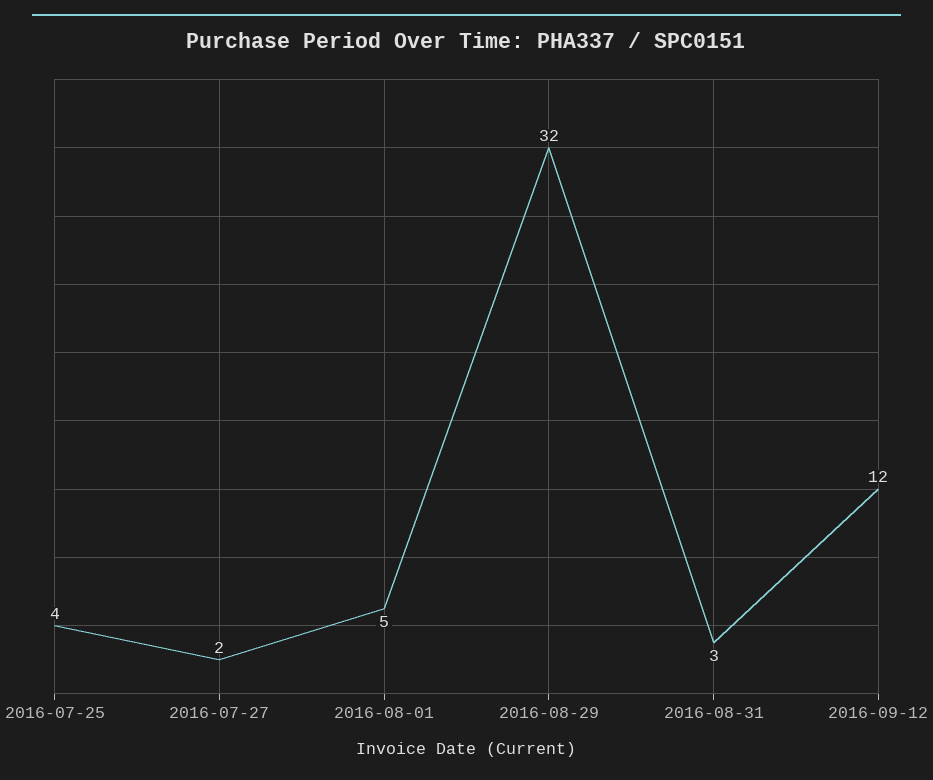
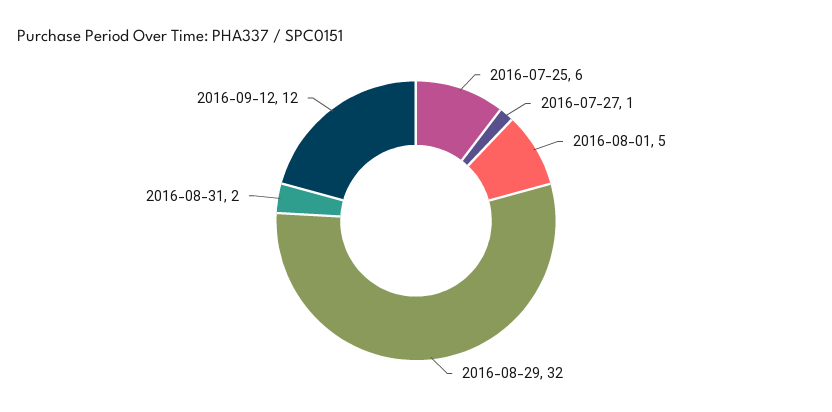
  {
-   "2016-07-25": 4,
+   "2016-07-25": 6,
-   "2016-07-27": 2,
+   "2016-07-27": 1,
    "2016-08-01": 5,
    "2016-08-29": 32,
-   "2016-08-31": 3,
+   "2016-08-31": 2,
    "2016-09-12": 12
  }

